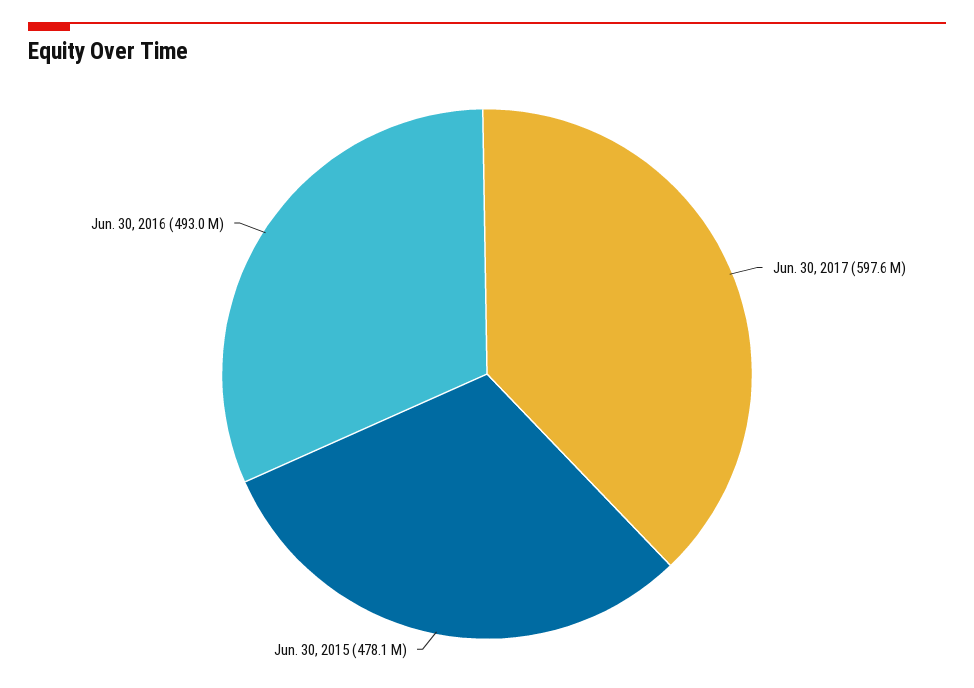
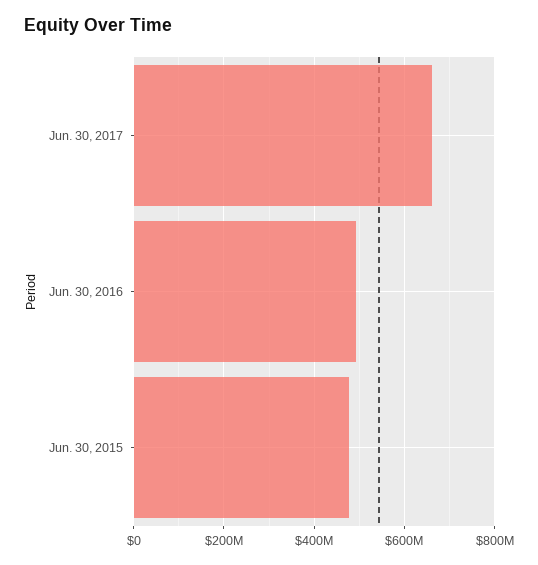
  {
-   "Jun. 30, 2017": 597600000,
+   "Jun. 30, 2017": 660000000,
    "Jun. 30, 2015": 478100000,
    "Jun. 30, 2016": 493000000
  }

